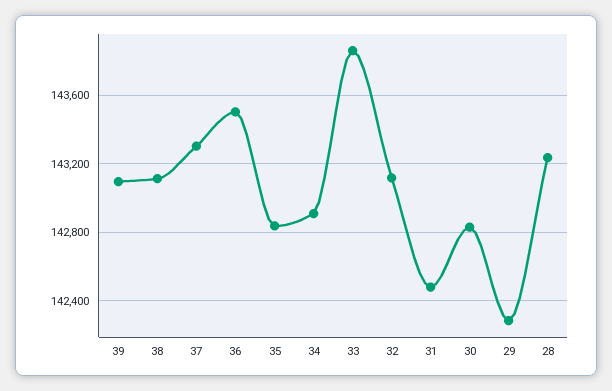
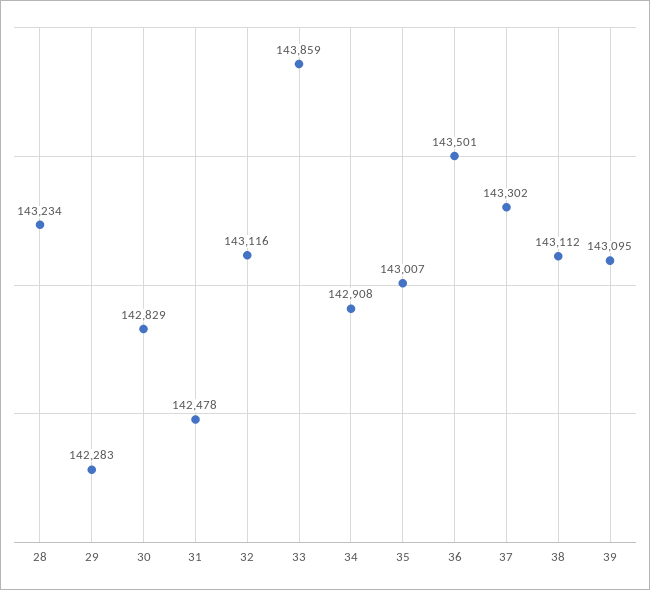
  {
    "39": 143095,
    "38": 143112,
    "37": 143302,
    "36": 143501,
-   "35": 142850,
+   "35": 143007,
    "34": 142908,
    "33": 143859,
    "32": 143116,
    "31": 142478,
    "30": 142829,
    "29": 142283,
    "28": 143234
  }

